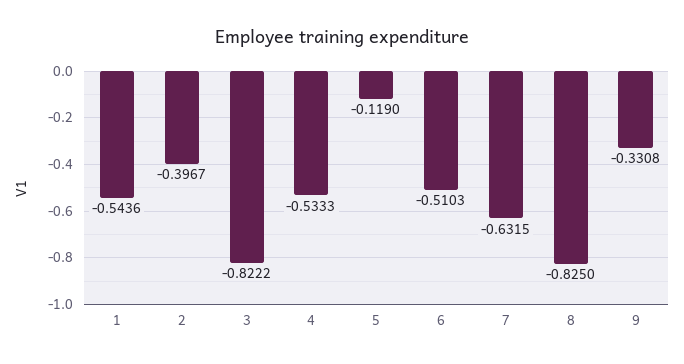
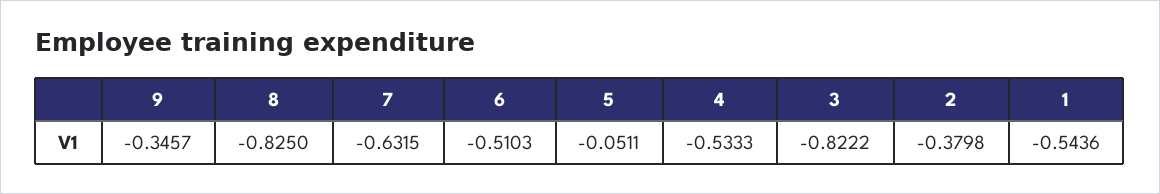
  {
    "1": -0.5436,
-   "2": -0.3967,
+   "2": -0.3798,
    "3": -0.8222,
    "4": -0.5333,
-   "5": -0.119,
+   "5": -0.0511,
    "6": -0.5103,
    "7": -0.6315,
    "8": -0.825,
-   "9": -0.3308
+   "9": -0.3457
  }

